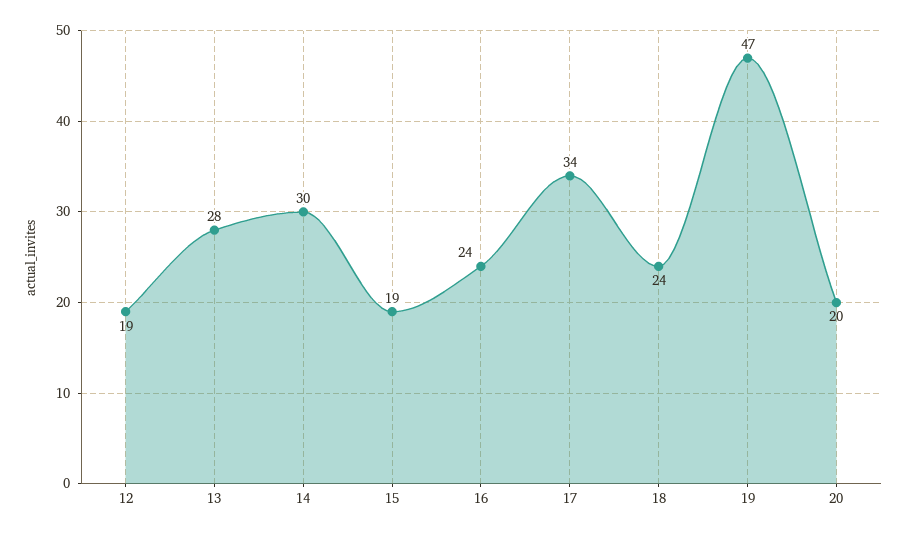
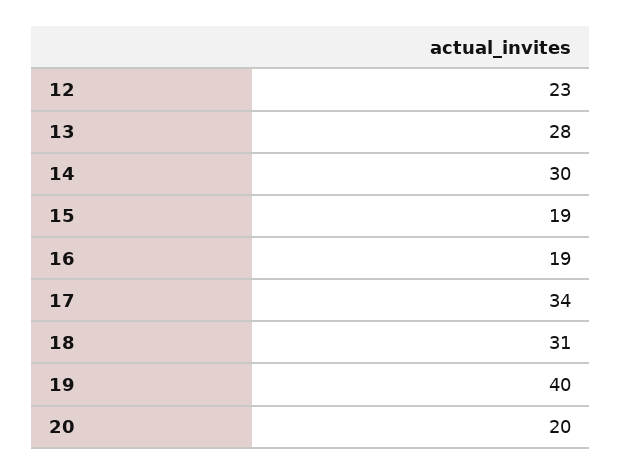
  {
-   "12": 19,
+   "12": 23,
    "13": 28,
    "14": 30,
    "15": 19,
-   "16": 24,
+   "16": 19,
    "17": 34,
-   "18": 24,
+   "18": 31,
-   "19": 47,
+   "19": 40,
    "20": 20
  }

